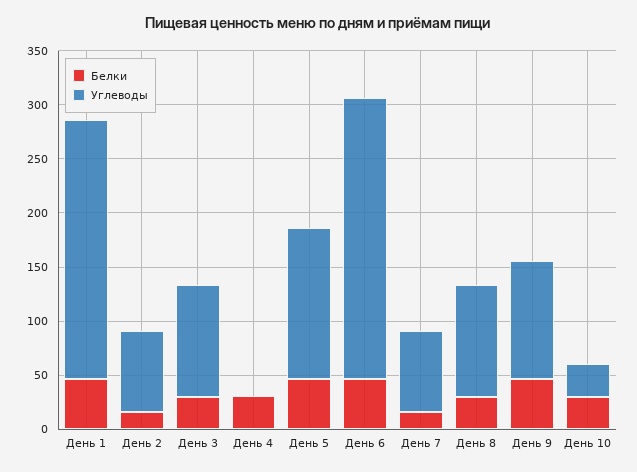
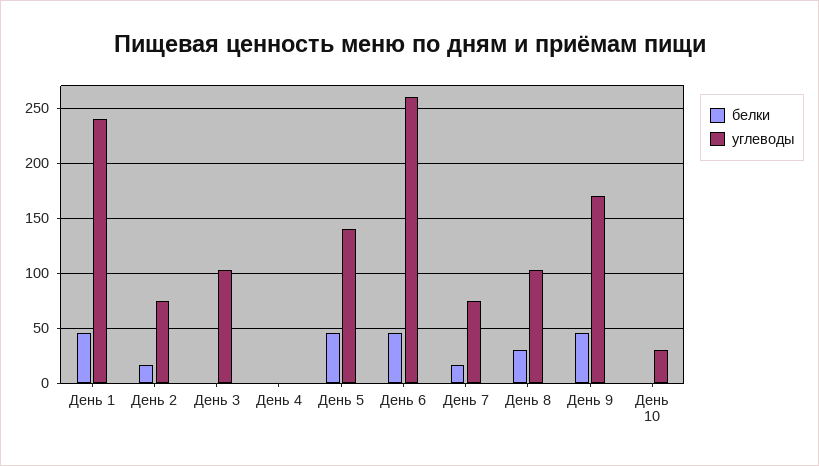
  {
    "Белки": {
      "День 1": 50,
      "День 2": 20,
-     "День 3": 30,
+     "День 3": 0,
-     "День 4": 30,
+     "День 4": 0,
      "День 5": 50,
      "День 6": 50,
      "День 7": 20,
      "День 8": 30,
      "День 9": 50,
-     "День 10": 30
+     "День 10": 0
    },
    "Углеводы": {
      "День 1": 240,
      "День 2": 80,
      "День 3": 100,
      "День 4": 0,
      "День 5": 140,
      "День 6": 260,
      "День 7": 80,
      "День 8": 100,
-     "День 9": 110,
+     "День 9": 170,
      "День 10": 30
    }
  }

